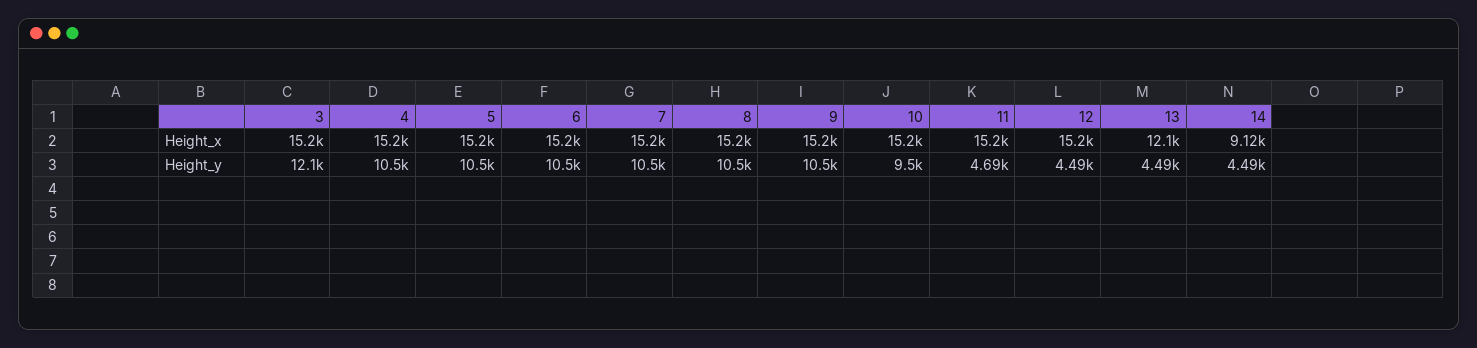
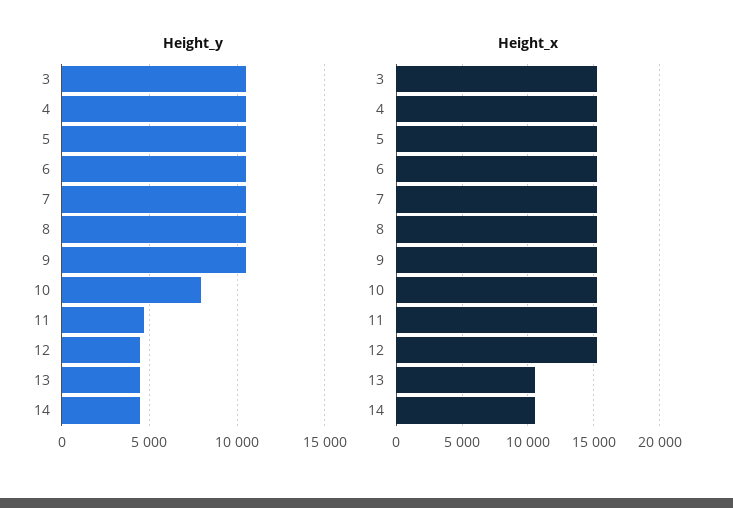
  {
    "Height_x": {
      "3": 15200,
      "4": 15200,
      "5": 15200,
      "6": 15200,
      "7": 15200,
      "8": 15200,
      "9": 15200,
      "10": 15200,
      "11": 15200,
      "12": 15200,
-     "13": 12100,
+     "13": 10500,
-     "14": 9120
+     "14": 10500
    },
    "Height_y": {
-     "3": 12100,
+     "3": 10500,
      "4": 10500,
      "5": 10500,
      "6": 10500,
      "7": 10500,
      "8": 10500,
      "9": 10500,
-     "10": 9500,
+     "10": 8000,
      "11": 4690,
      "12": 4490,
      "13": 4490,
      "14": 4490
    }
  }

